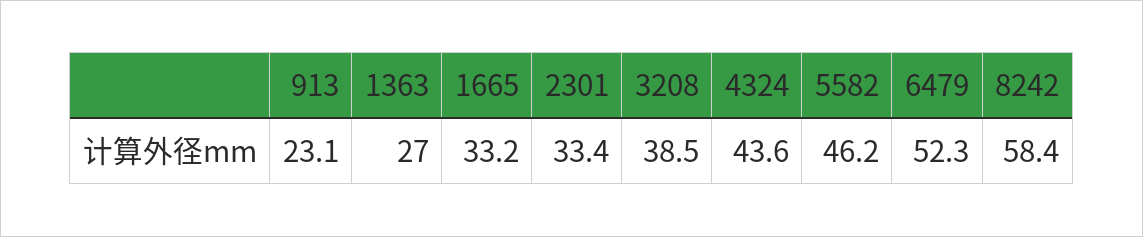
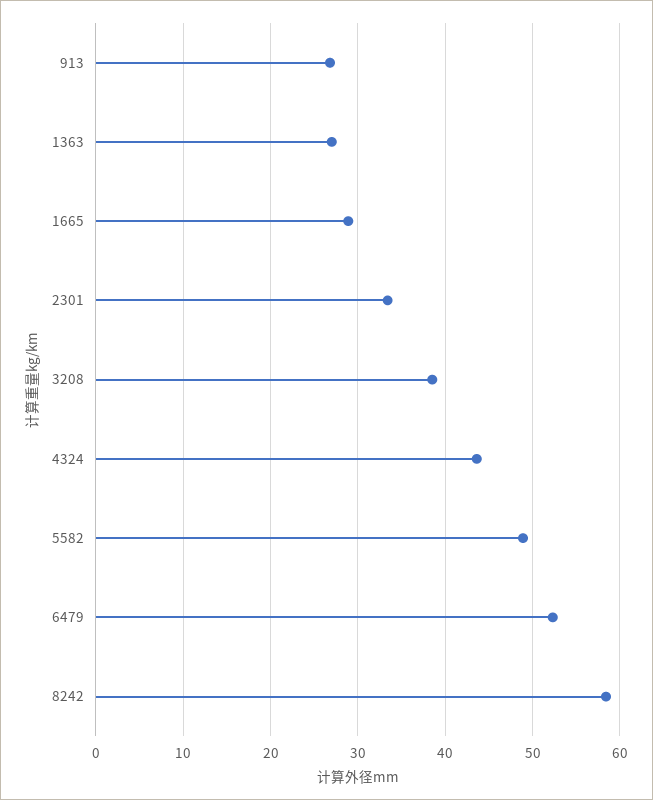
  {
-   "913": 23.1,
+   "913": 27,
    "1363": 27,
-   "1665": 33.2,
+   "1665": 29,
    "2301": 33.4,
    "3208": 38.5,
    "4324": 43.6,
-   "5582": 46.2,
+   "5582": 49,
    "6479": 52.3,
    "8242": 58.4
  }

